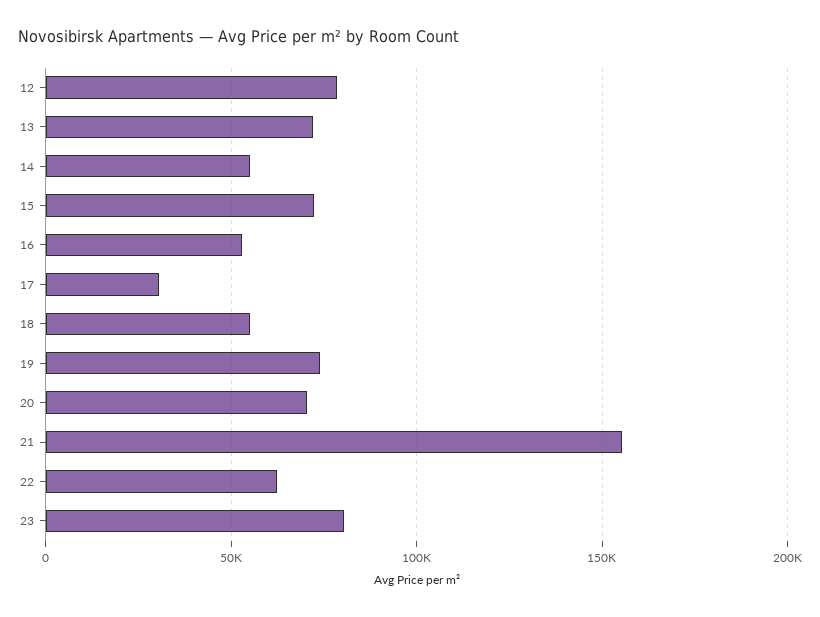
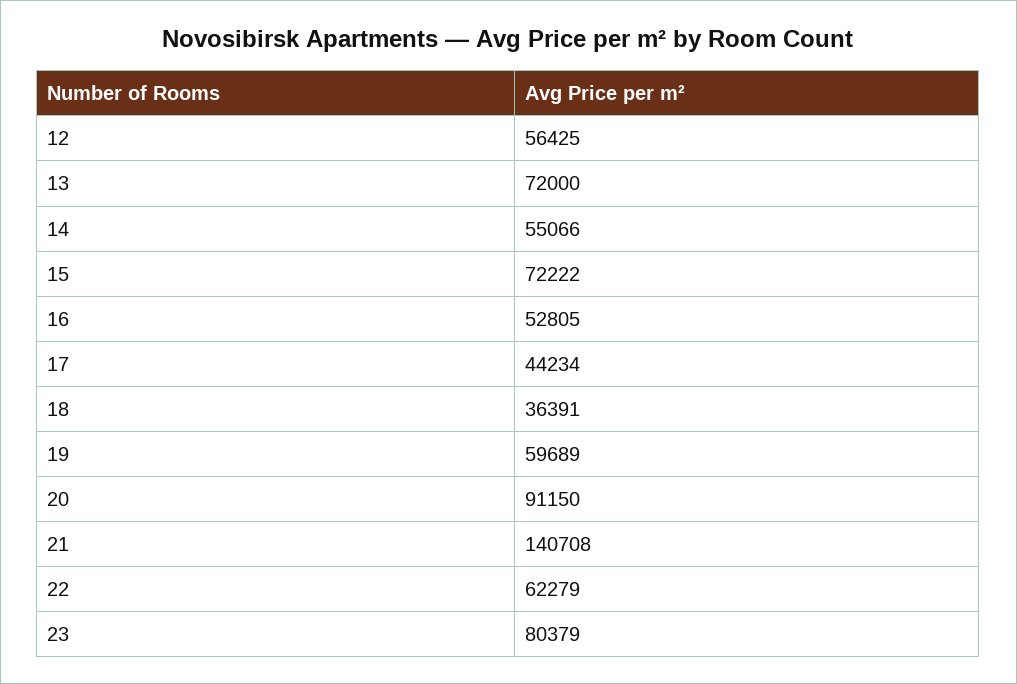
  {
-   "12": 80000,
+   "12": 56425,
    "13": 72000,
    "14": 55066,
    "15": 72222,
    "16": 52805,
-   "17": 30000,
+   "17": 44234,
-   "18": 55000,
+   "18": 36391,
-   "19": 75000,
+   "19": 59689,
-   "20": 70000,
+   "20": 91150,
-   "21": 155000,
+   "21": 140708,
    "22": 62279,
    "23": 80379
  }

